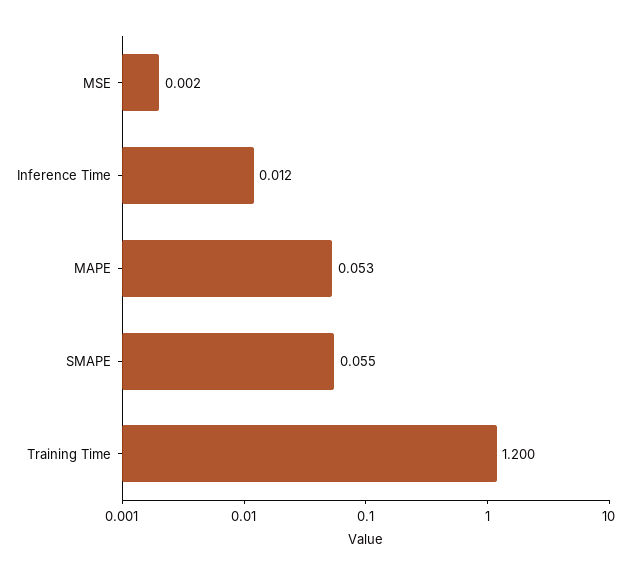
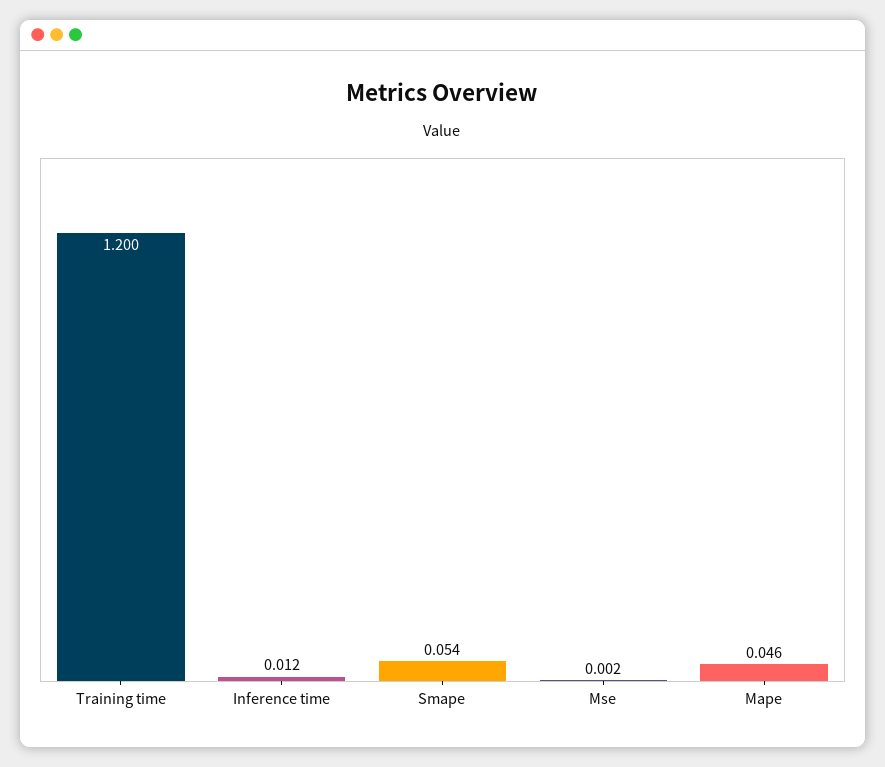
  {
    "MSE": 0.002,
    "Inference Time": 0.012,
-   "MAPE": 0.053,
+   "MAPE": 0.046,
-   "SMAPE": 0.055,
+   "SMAPE": 0.054,
    "Training Time": 1.2
  }

